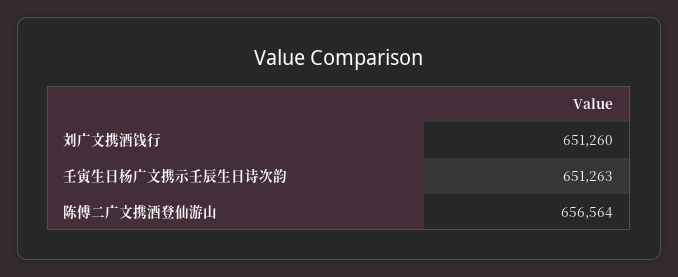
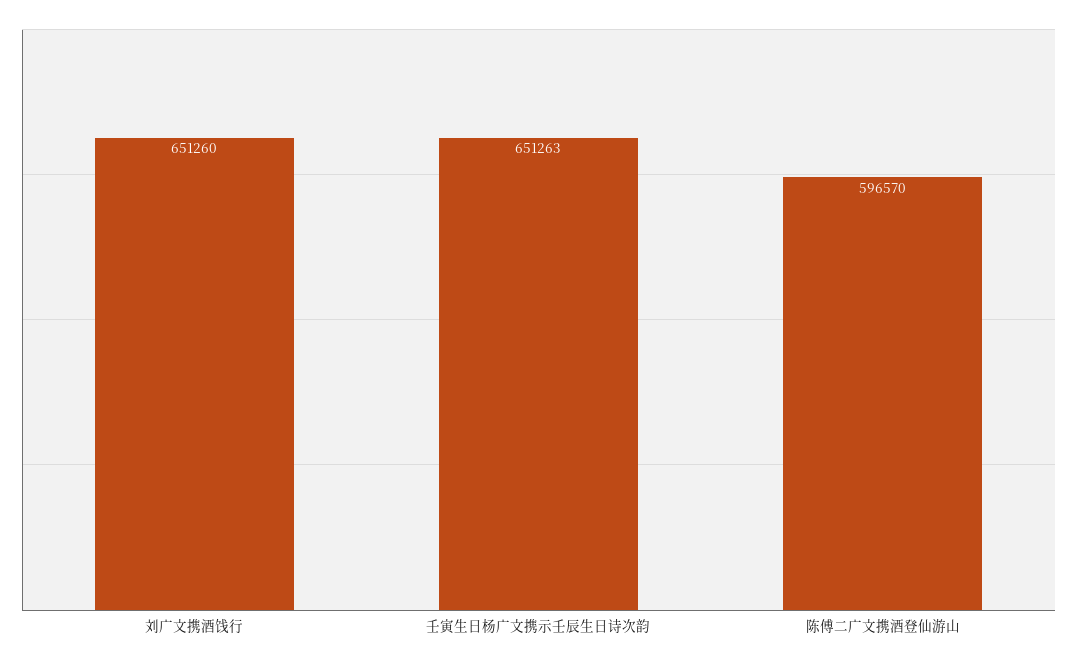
  {
    "刘广文携酒饯行": 651260,
    "壬寅生日杨广文携示壬辰生日诗次韵": 651263,
-   "陈傅二广文携酒登仙游山": 656564
+   "陈傅二广文携酒登仙游山": 596570
  }

